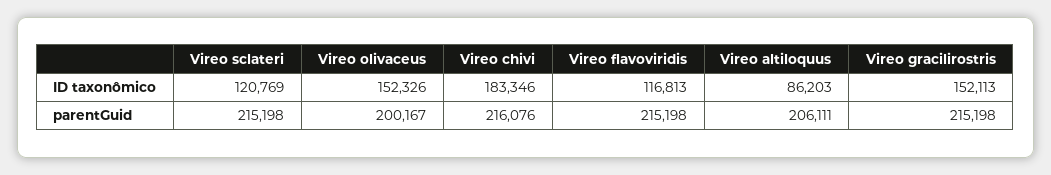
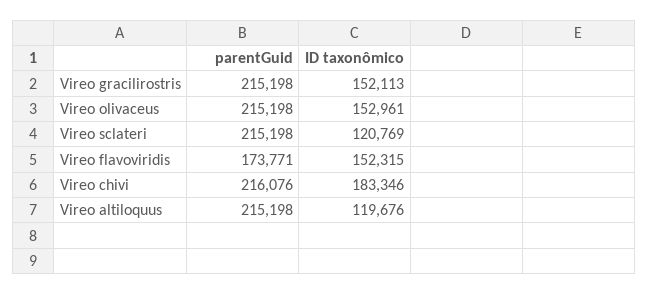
  {
    "Vireo sclateri": {
      "ID taxonômico": 120769,
      "parentGuid": 215198
    },
    "Vireo olivaceus": {
-     "ID taxonômico": 152326,
+     "ID taxonômico": 152961,
-     "parentGuid": 200167
+     "parentGuid": 215198
    },
    "Vireo chivi": {
      "ID taxonômico": 183346,
      "parentGuid": 216076
    },
    "Vireo flavoviridis": {
-     "ID taxonômico": 116813,
+     "ID taxonômico": 152315,
-     "parentGuid": 215198
+     "parentGuid": 173771
    },
    "Vireo altiloquus": {
-     "ID taxonômico": 86203,
+     "ID taxonômico": 119676,
-     "parentGuid": 206111
+     "parentGuid": 215198
    },
    "Vireo gracilirostris": {
      "ID taxonômico": 152113,
      "parentGuid": 215198
    }
  }

